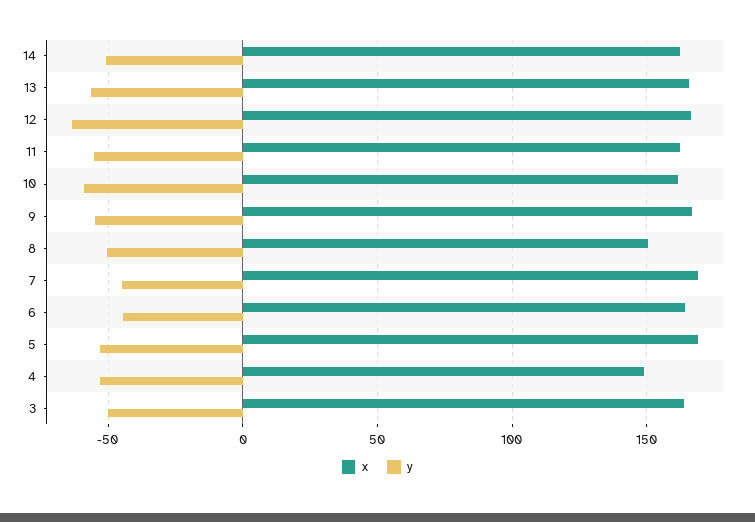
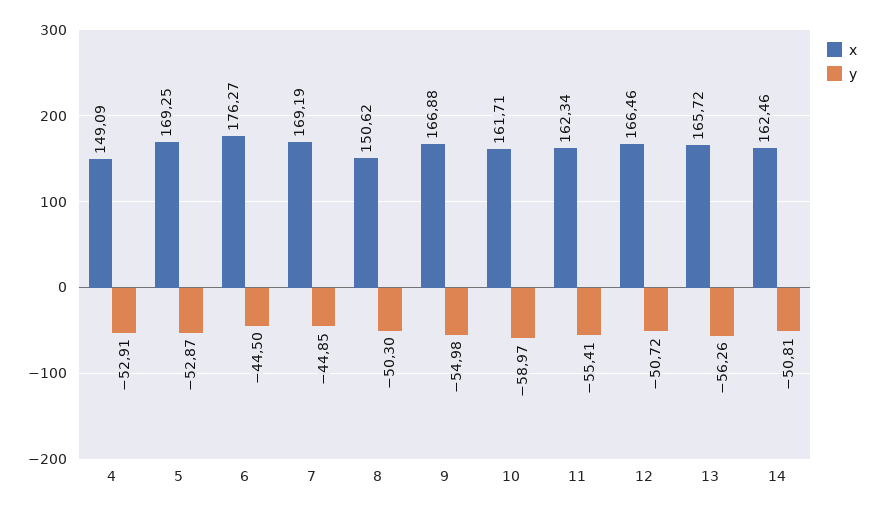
  {
    "x": {
      "14": 162.46,
      "13": 165.72,
      "12": 166.46,
      "11": 162.34,
      "10": 161.71,
      "9": 166.88,
      "8": 150.62,
      "7": 169.19,
-     "6": 165,
+     "6": 176.27,
      "5": 169.25,
-     "4": 149.09,
+     "4": 149.09
-     "3": 165
    },
    "y": {
      "14": -50.81,
      "13": -56.26,
-     "12": -65,
+     "12": -50.72,
      "11": -55.41,
      "10": -58.97,
      "9": -54.98,
      "8": -50.3,
      "7": -44.85,
      "6": -44.5,
      "5": -52.87,
-     "4": -52.91,
+     "4": -52.91
-     "3": -50
    }
  }

